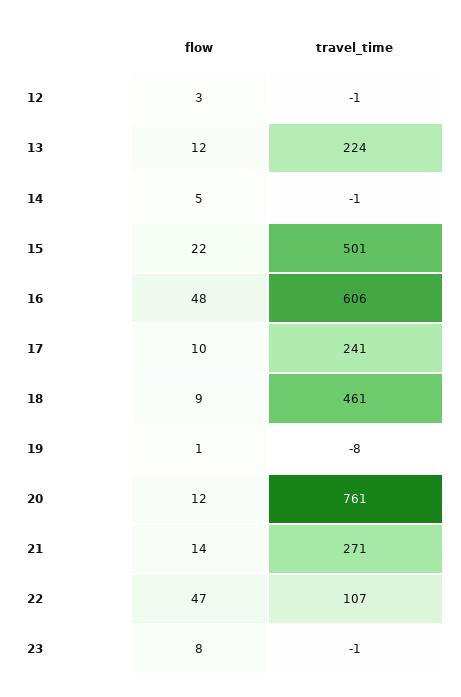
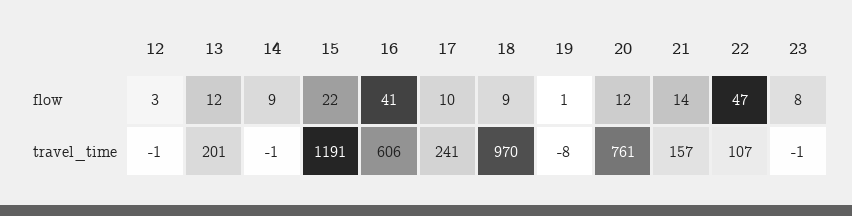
  {
    "flow": {
      "12": 3,
      "13": 12,
-     "14": 5,
+     "14": 9,
      "15": 22,
-     "16": 48,
+     "16": 41,
      "17": 10,
      "18": 9,
      "19": 1,
      "20": 12,
      "21": 14,
      "22": 47,
      "23": 8
    },
    "travel_time": {
      "12": -1,
-     "13": 224,
+     "13": 201,
      "14": -1,
-     "15": 501,
+     "15": 1191,
      "16": 606,
      "17": 241,
-     "18": 461,
+     "18": 970,
      "19": -8,
      "20": 761,
-     "21": 271,
+     "21": 157,
      "22": 107,
      "23": -1
    }
  }

